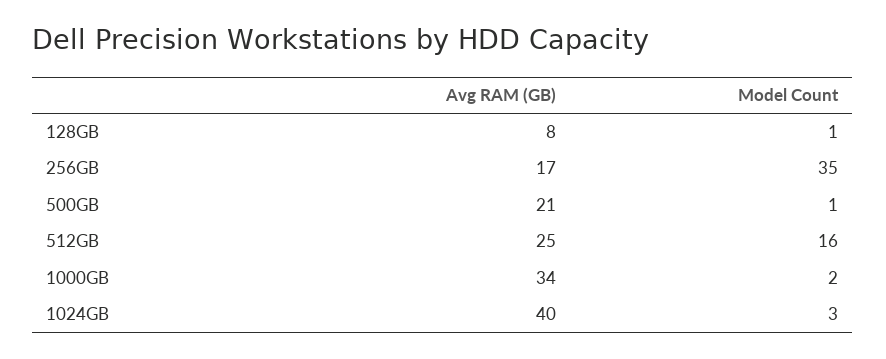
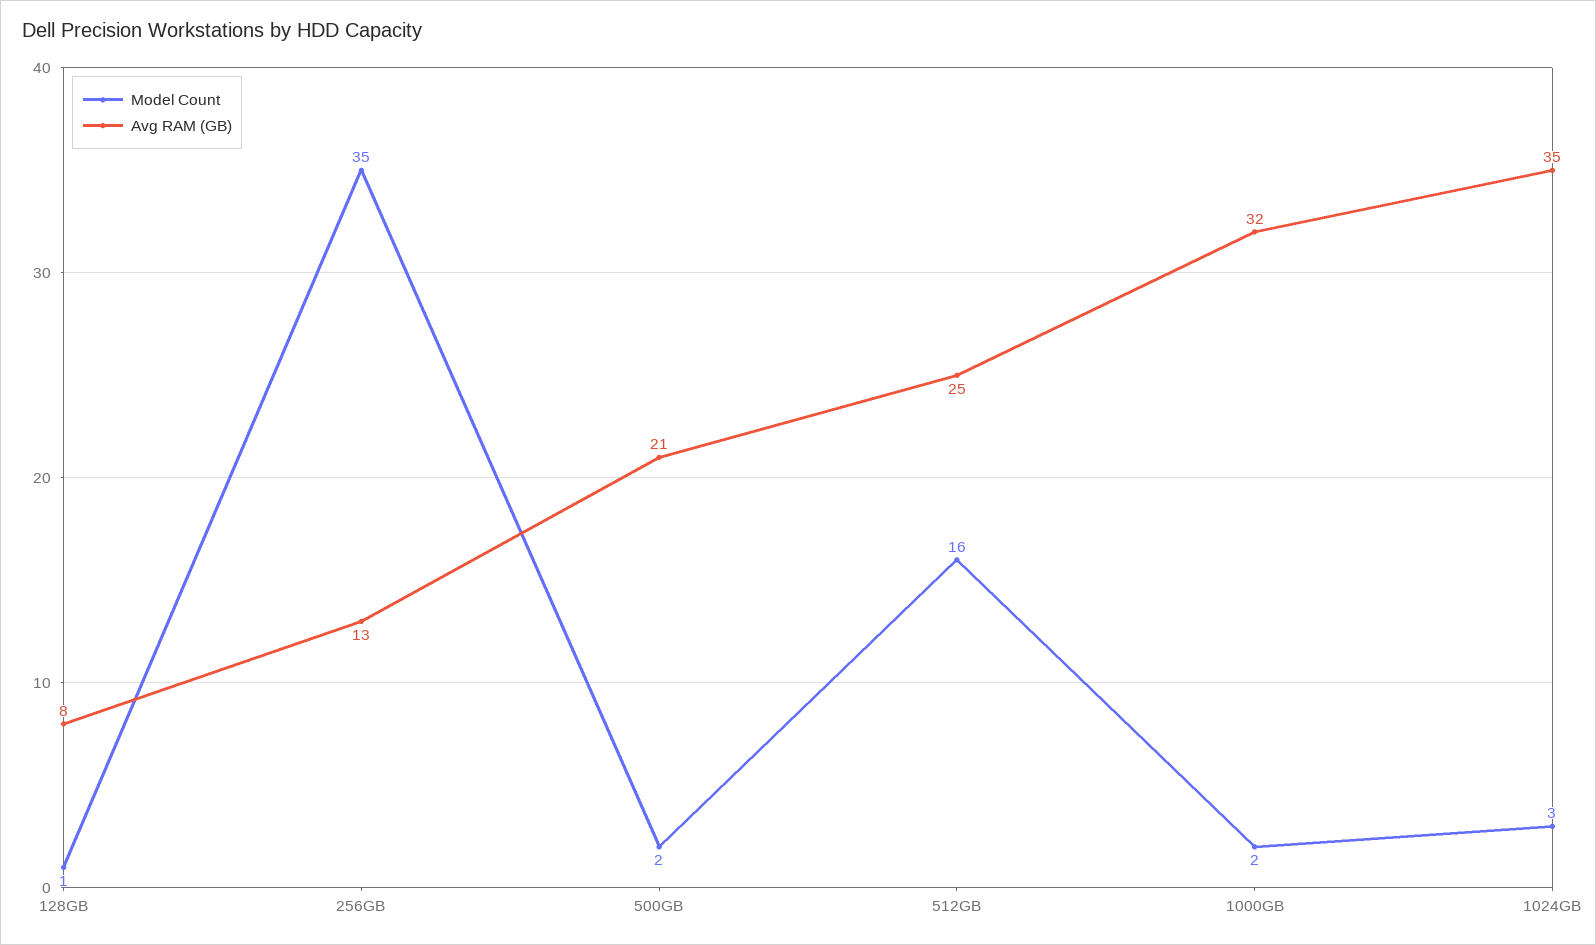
  {
    "Avg RAM (GB)": {
      "128GB": 8,
-     "256GB": 17,
+     "256GB": 13,
      "500GB": 21,
      "512GB": 25,
-     "1000GB": 34,
+     "1000GB": 32,
-     "1024GB": 40
+     "1024GB": 35
    },
    "Model Count": {
      "128GB": 1,
      "256GB": 35,
-     "500GB": 1,
+     "500GB": 2,
      "512GB": 16,
      "1000GB": 2,
      "1024GB": 3
    }
  }

